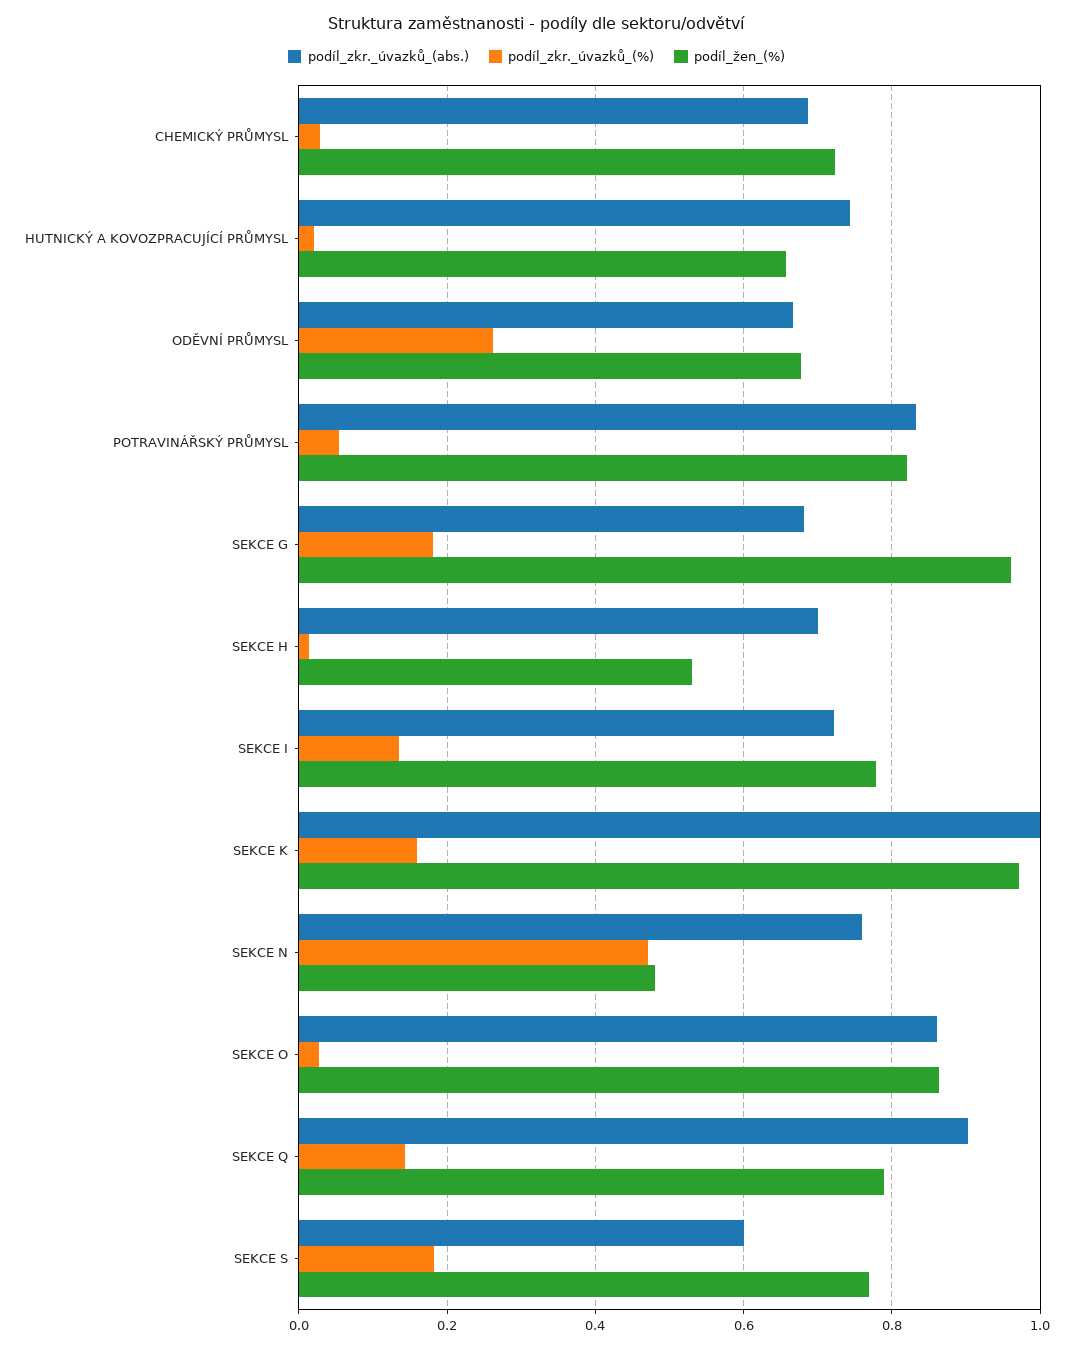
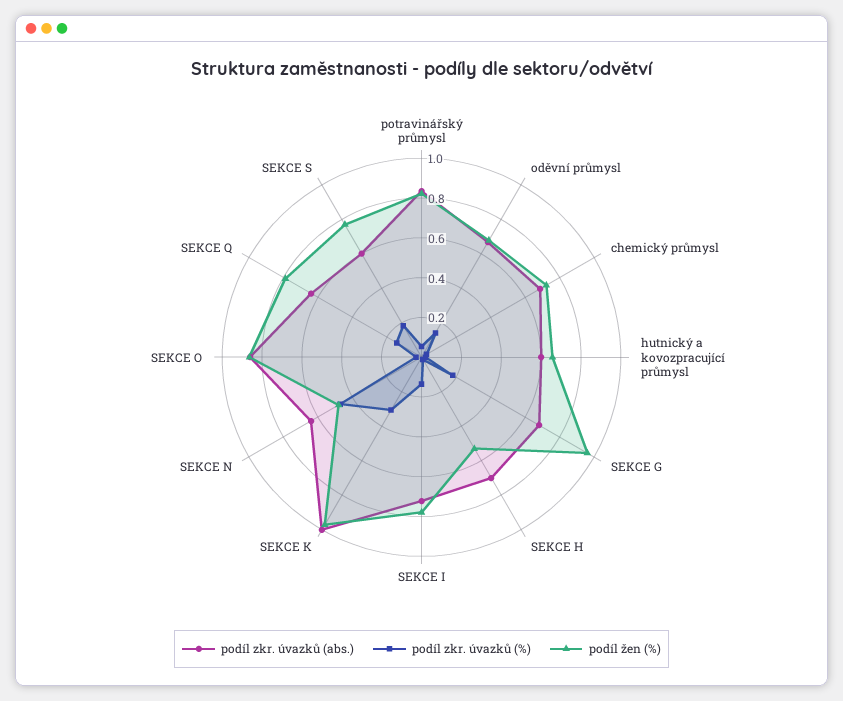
  {
    "podíl_zkr._úvazků_(abs.)": {
      "CHEMICKÝ PRŮMYSL": 0.68,
-     "HUTNICKÝ A KOVOZPRACUJÍCÍ PRŮMYSL": 0.74,
+     "HUTNICKÝ A KOVOZPRACUJÍCÍ PRŮMYSL": 0.6,
      "ODĚVNÍ PRŮMYSL": 0.66,
      "POTRAVINÁŘSKÝ PRŮMYSL": 0.84,
      "SEKCE G": 0.68,
      "SEKCE H": 0.7,
      "SEKCE I": 0.72,
      "SEKCE K": 1,
-     "SEKCE N": 0.76,
+     "SEKCE N": 0.65,
      "SEKCE O": 0.86,
-     "SEKCE Q": 0.9,
+     "SEKCE Q": 0.65,
      "SEKCE S": 0.6
    },
    "podíl_zkr._úvazků_(%)": {
      "CHEMICKÝ PRŮMYSL": 0.02,
      "HUTNICKÝ A KOVOZPRACUJÍCÍ PRŮMYSL": 0.02,
-     "ODĚVNÍ PRŮMYSL": 0.26,
+     "ODĚVNÍ PRŮMYSL": 0.15,
      "POTRAVINÁŘSKÝ PRŮMYSL": 0.06,
      "SEKCE G": 0.18,
      "SEKCE H": 0.02,
      "SEKCE I": 0.14,
-     "SEKCE K": 0.16,
+     "SEKCE K": 0.3,
      "SEKCE N": 0.48,
      "SEKCE O": 0.02,
      "SEKCE Q": 0.14,
      "SEKCE S": 0.18
    },
    "podíl_žen_(%)": {
      "CHEMICKÝ PRŮMYSL": 0.72,
      "HUTNICKÝ A KOVOZPRACUJÍCÍ PRŮMYSL": 0.66,
      "ODĚVNÍ PRŮMYSL": 0.68,
      "POTRAVINÁŘSKÝ PRŮMYSL": 0.82,
      "SEKCE G": 0.96,
      "SEKCE H": 0.54,
      "SEKCE I": 0.78,
      "SEKCE K": 0.98,
      "SEKCE N": 0.48,
      "SEKCE O": 0.86,
      "SEKCE Q": 0.78,
      "SEKCE S": 0.76
    }
  }

